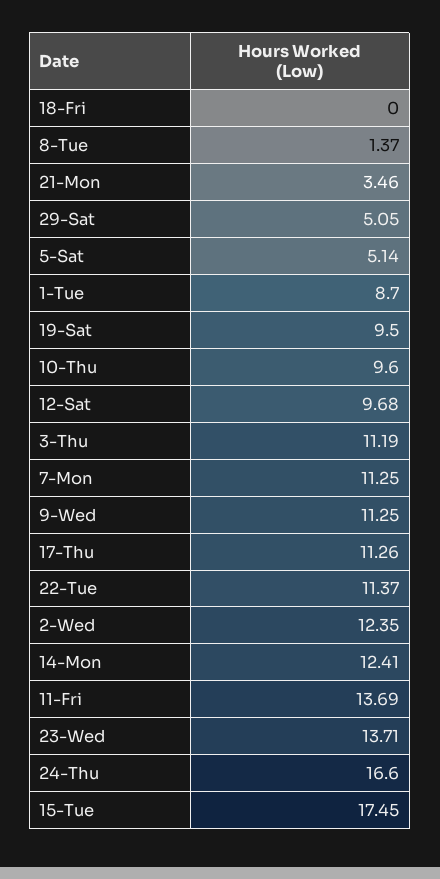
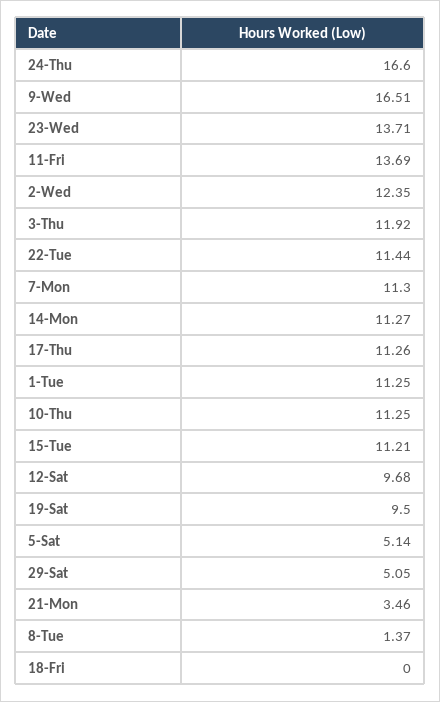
  {
    "18-Fri": 0,
    "8-Tue": 1.37,
    "21-Mon": 3.46,
    "29-Sat": 5.05,
    "5-Sat": 5.14,
-   "1-Tue": 8.7,
+   "1-Tue": 11.25,
    "19-Sat": 9.5,
-   "10-Thu": 9.6,
+   "10-Thu": 11.25,
    "12-Sat": 9.68,
-   "3-Thu": 11.19,
+   "3-Thu": 11.92,
-   "7-Mon": 11.25,
+   "7-Mon": 11.3,
-   "9-Wed": 11.25,
+   "9-Wed": 16.51,
    "17-Thu": 11.26,
-   "22-Tue": 11.37,
+   "22-Tue": 11.44,
    "2-Wed": 12.35,
-   "14-Mon": 12.41,
+   "14-Mon": 11.27,
    "11-Fri": 13.69,
    "23-Wed": 13.71,
    "24-Thu": 16.6,
-   "15-Tue": 17.45
+   "15-Tue": 11.21
  }

